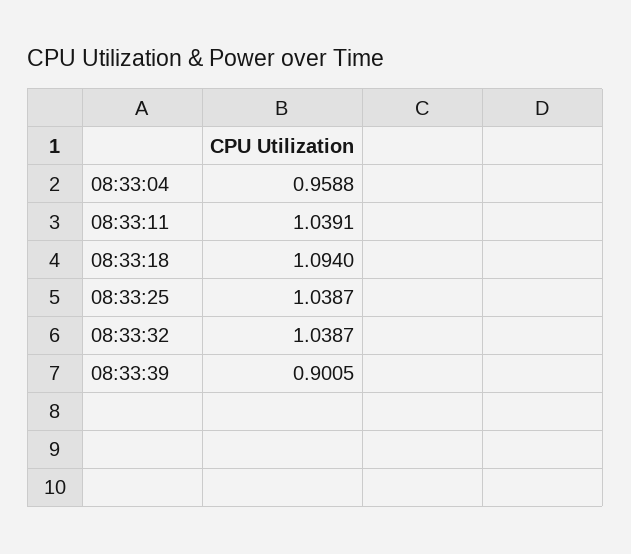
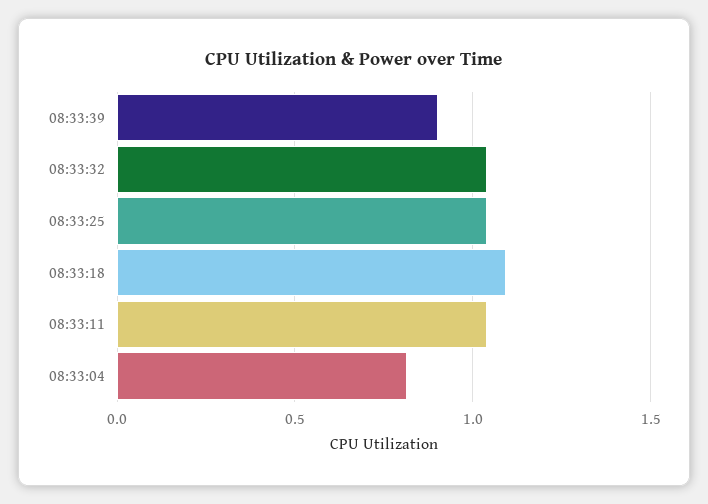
  {
-   "08:33:04": 0.9588,
+   "08:33:04": 0.8,
    "08:33:11": 1.0391,
    "08:33:18": 1.094,
    "08:33:25": 1.0387,
    "08:33:32": 1.0387,
    "08:33:39": 0.9005
  }

